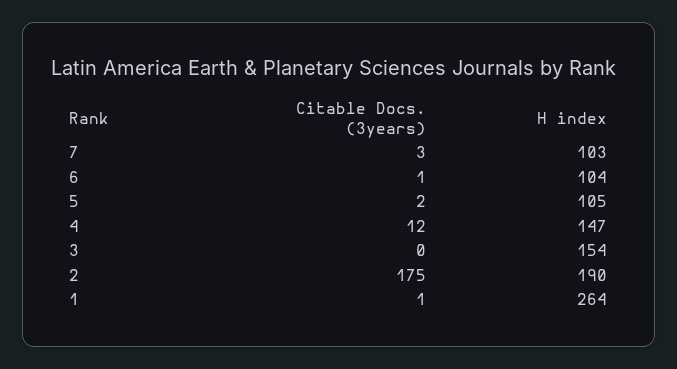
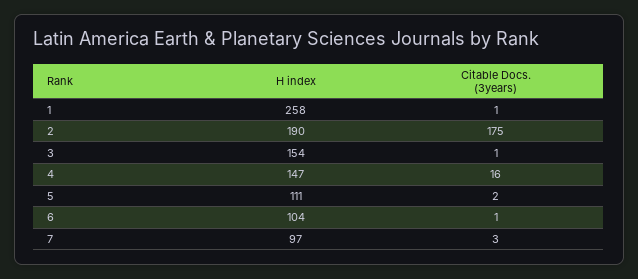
  {
    "Citable Docs. (3years)": {
      "7": 3,
      "6": 1,
      "5": 2,
-     "4": 12,
+     "4": 16,
-     "3": 0,
+     "3": 1,
      "2": 175,
      "1": 1
    },
    "H index": {
-     "7": 103,
+     "7": 97,
      "6": 104,
-     "5": 105,
+     "5": 111,
      "4": 147,
      "3": 154,
      "2": 190,
-     "1": 264
+     "1": 258
    }
  }

